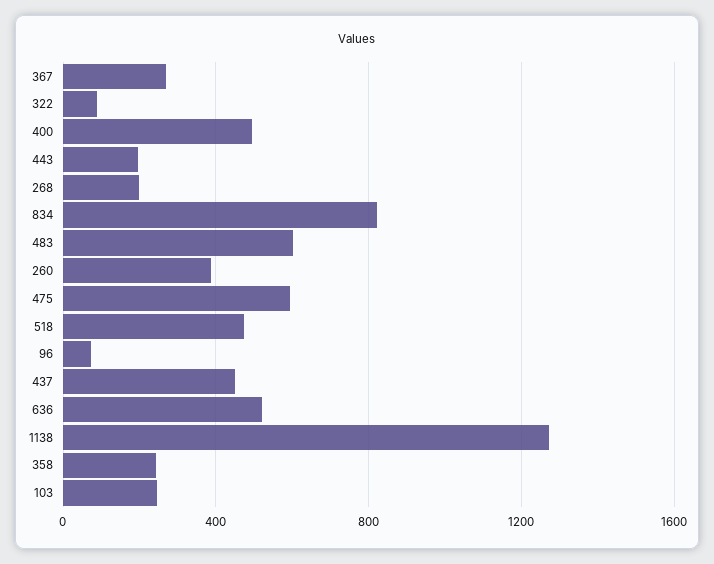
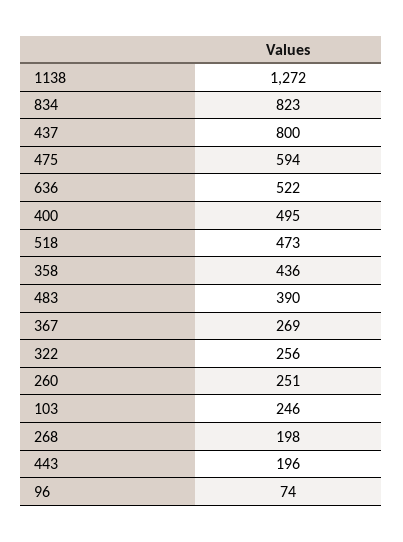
  {
    "367": 269,
-   "322": 100,
+   "322": 256,
    "400": 495,
    "443": 196,
    "268": 198,
    "834": 823,
-   "483": 600,
+   "483": 390,
-   "260": 400,
+   "260": 251,
    "475": 594,
    "518": 473,
    "96": 74,
-   "437": 450,
+   "437": 800,
    "636": 522,
    "1138": 1272,
-   "358": 250,
+   "358": 436,
    "103": 246
  }

